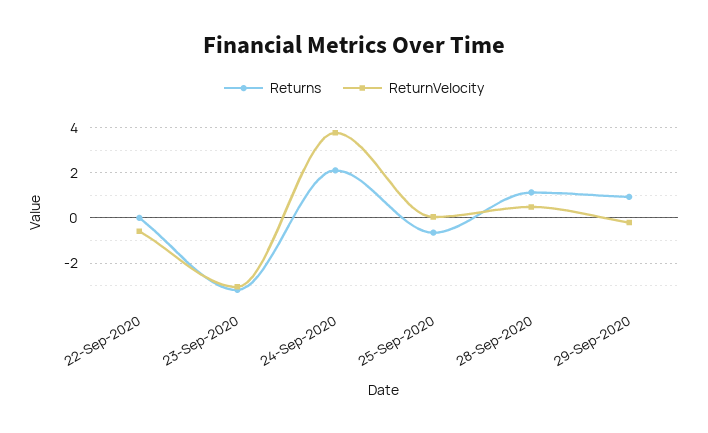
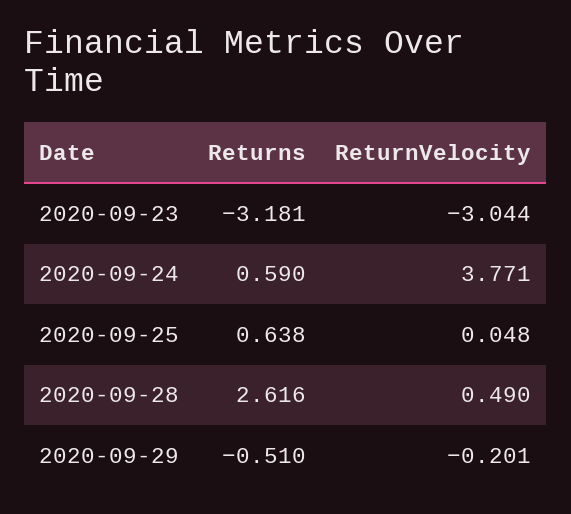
  {
    "Returns": {
-     "22-Sep-2020": 0,
      "23-Sep-2020": -3.181,
-     "24-Sep-2020": 2,
+     "24-Sep-2020": 0.59,
-     "25-Sep-2020": -0.5,
+     "25-Sep-2020": 0.638,
-     "28-Sep-2020": 1,
+     "28-Sep-2020": 2.616,
-     "29-Sep-2020": 1
+     "29-Sep-2020": -0.51
    },
    "ReturnVelocity": {
-     "22-Sep-2020": -0.5,
      "23-Sep-2020": -3.044,
      "24-Sep-2020": 3.771,
      "25-Sep-2020": 0.048,
      "28-Sep-2020": 0.49,
      "29-Sep-2020": -0.201
    }
  }

